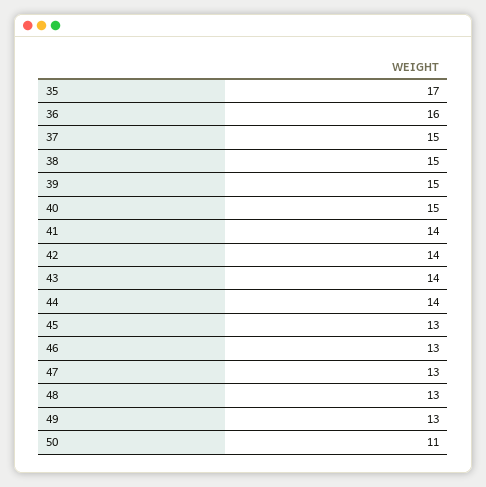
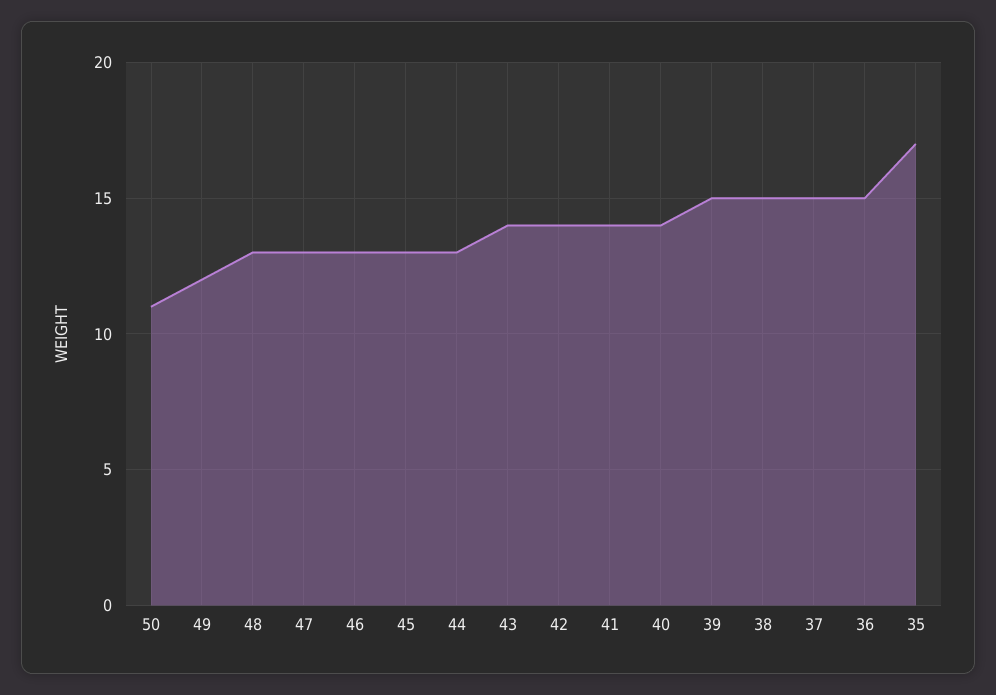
  {
    "35": 17,
-   "36": 16,
+   "36": 15,
    "37": 15,
    "38": 15,
    "39": 15,
-   "40": 15,
+   "40": 14,
    "41": 14,
    "42": 14,
    "43": 14,
-   "44": 14,
+   "44": 13,
    "45": 13,
    "46": 13,
    "47": 13,
    "48": 13,
-   "49": 13,
+   "49": 12,
    "50": 11
  }

